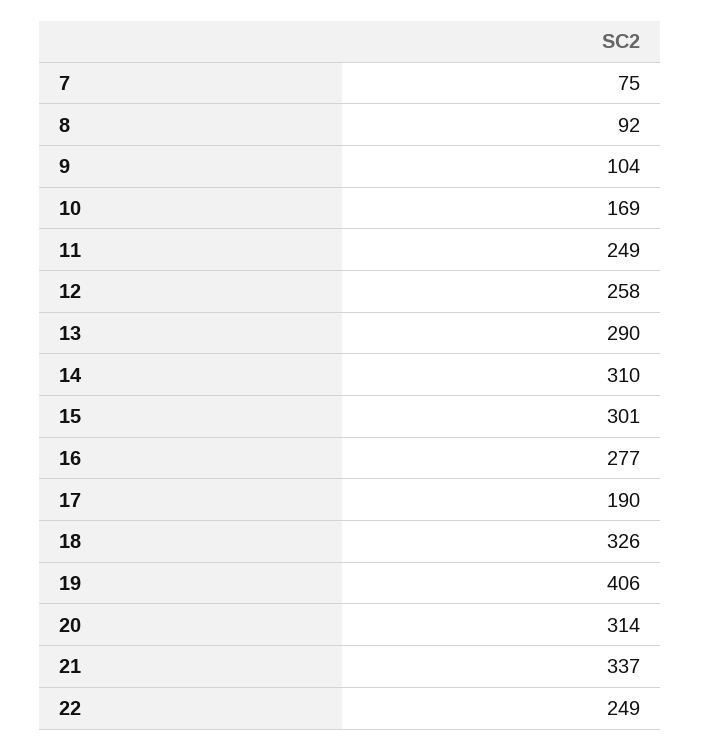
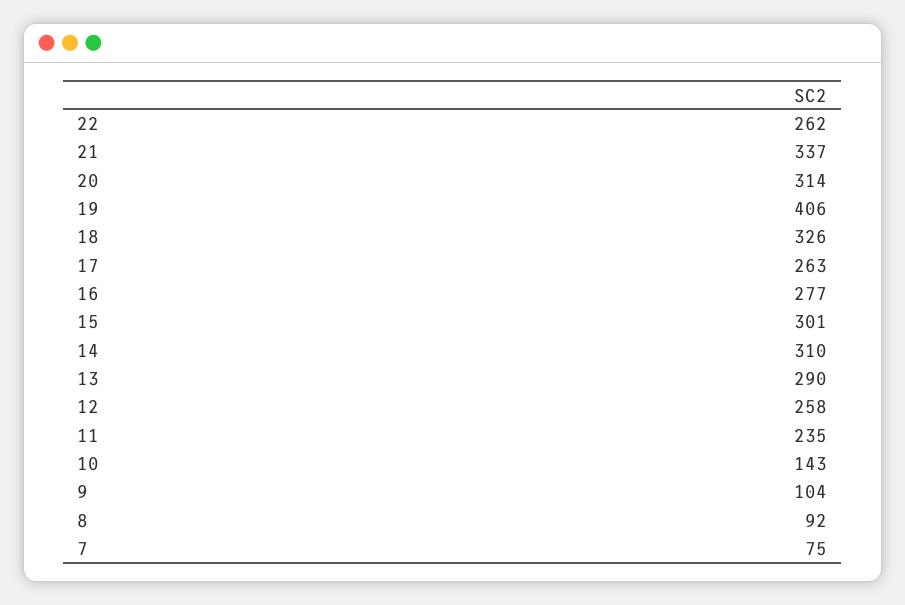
  {
    "7": 75,
    "8": 92,
    "9": 104,
-   "10": 169,
+   "10": 143,
-   "11": 249,
+   "11": 235,
    "12": 258,
    "13": 290,
    "14": 310,
    "15": 301,
    "16": 277,
-   "17": 190,
+   "17": 263,
    "18": 326,
    "19": 406,
    "20": 314,
    "21": 337,
-   "22": 249
+   "22": 262
  }

